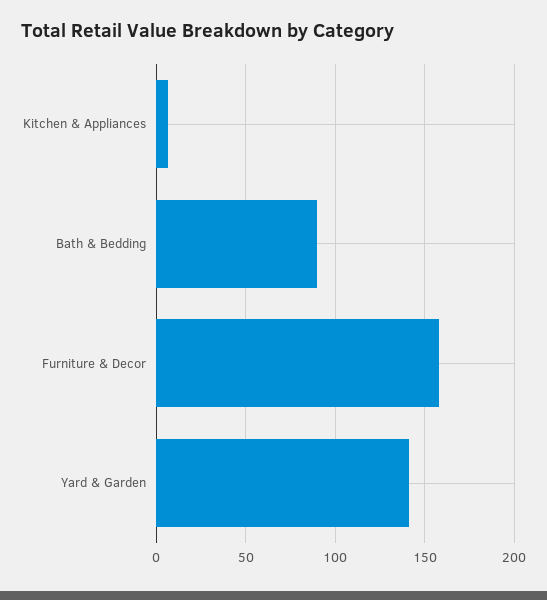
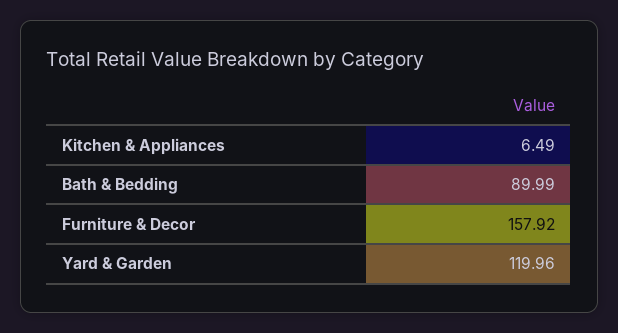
  {
    "Kitchen & Appliances": 6.49,
    "Bath & Bedding": 89.99,
    "Furniture & Decor": 157.92,
-   "Yard & Garden": 140
+   "Yard & Garden": 119.96
  }

